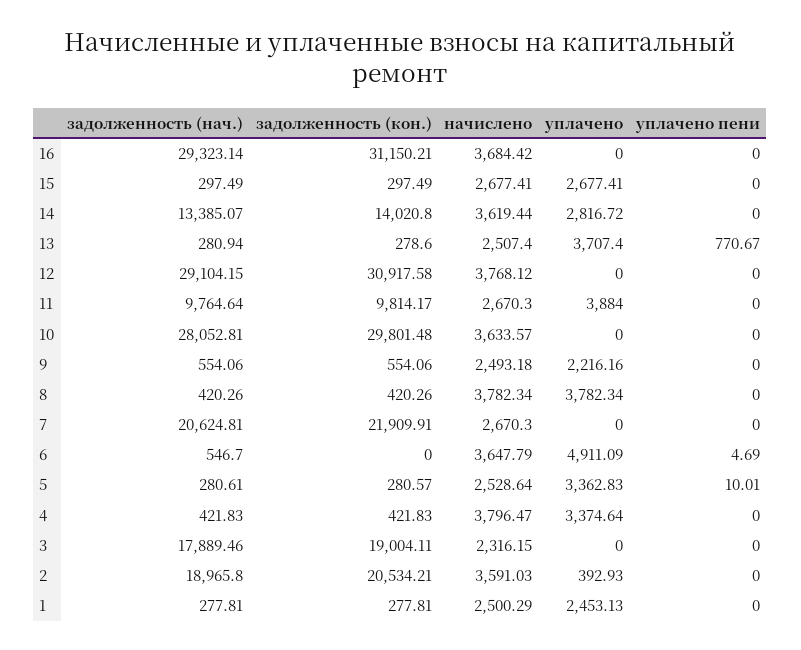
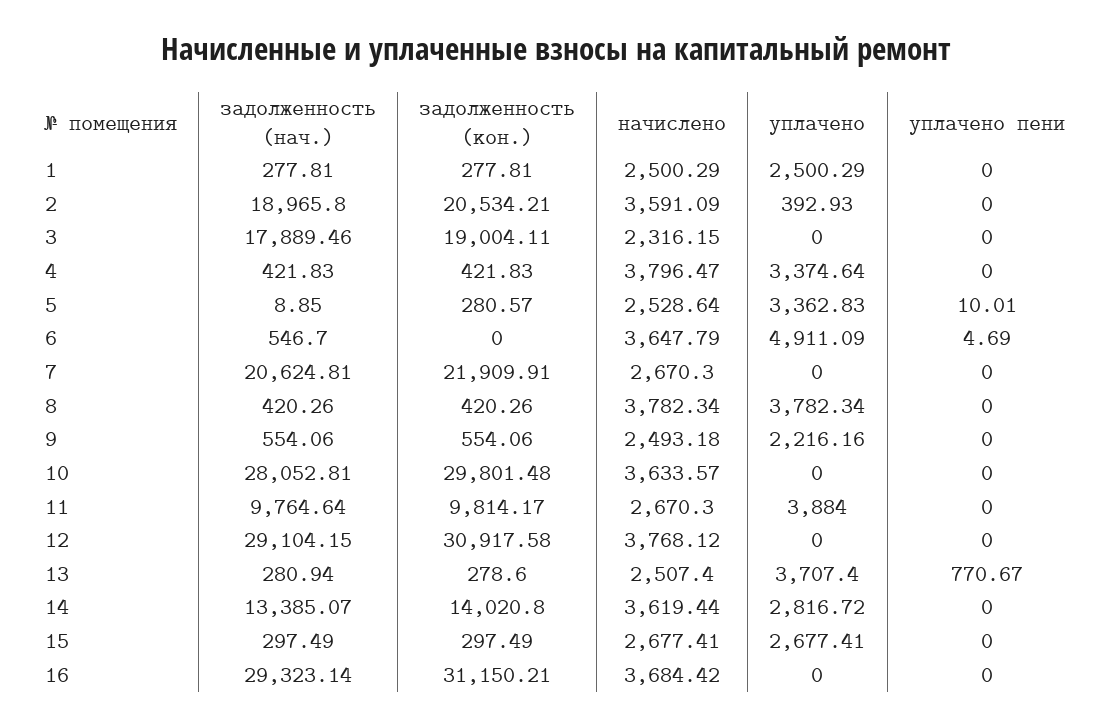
  {
    "задолженность (нач.)": {
      "16": 29323.14,
      "15": 297.49,
      "14": 13385.07,
      "13": 280.94,
      "12": 29104.15,
      "11": 9764.64,
      "10": 28052.81,
      "9": 554.06,
      "8": 420.26,
      "7": 20624.81,
      "6": 546.7,
-     "5": 280.61,
+     "5": 8.85,
      "4": 421.83,
      "3": 17889.46,
      "2": 18965.8,
      "1": 277.81
    },
    "задолженность (кон.)": {
      "16": 31150.21,
      "15": 297.49,
      "14": 14020.8,
      "13": 278.6,
      "12": 30917.58,
      "11": 9814.17,
      "10": 29801.48,
      "9": 554.06,
      "8": 420.26,
      "7": 21909.91,
      "6": 0,
      "5": 280.57,
      "4": 421.83,
      "3": 19004.11,
      "2": 20534.21,
      "1": 277.81
    },
    "начислено": {
      "16": 3684.42,
      "15": 2677.41,
      "14": 3619.44,
      "13": 2507.4,
      "12": 3768.12,
      "11": 2670.3,
      "10": 3633.57,
      "9": 2493.18,
      "8": 3782.34,
      "7": 2670.3,
      "6": 3647.79,
      "5": 2528.64,
      "4": 3796.47,
      "3": 2316.15,
-     "2": 3591.03,
+     "2": 3591.09,
      "1": 2500.29
    },
    "уплачено": {
      "16": 0,
      "15": 2677.41,
      "14": 2816.72,
      "13": 3707.4,
      "12": 0,
      "11": 3884,
      "10": 0,
      "9": 2216.16,
      "8": 3782.34,
      "7": 0,
      "6": 4911.09,
      "5": 3362.83,
      "4": 3374.64,
      "3": 0,
      "2": 392.93,
-     "1": 2453.13
+     "1": 2500.29
    },
    "уплачено пени": {
      "16": 0,
      "15": 0,
      "14": 0,
      "13": 770.67,
      "12": 0,
      "11": 0,
      "10": 0,
      "9": 0,
      "8": 0,
      "7": 0,
      "6": 4.69,
      "5": 10.01,
      "4": 0,
      "3": 0,
      "2": 0,
      "1": 0
    }
  }

